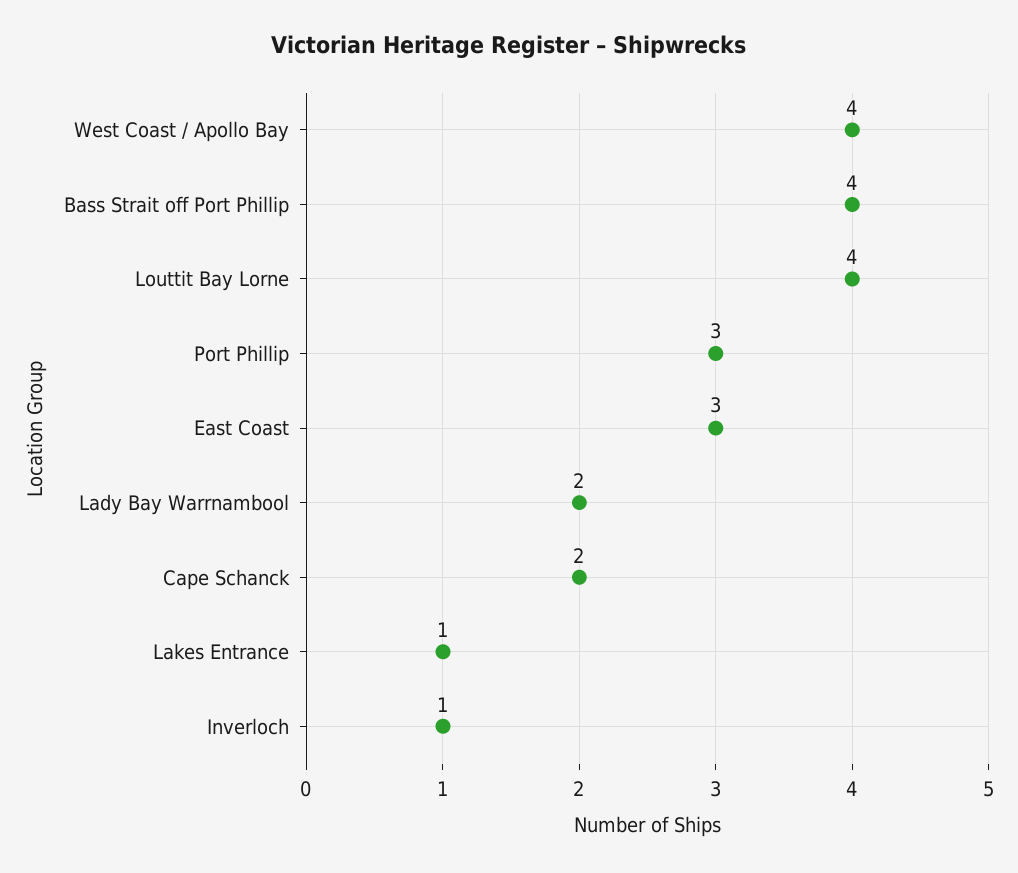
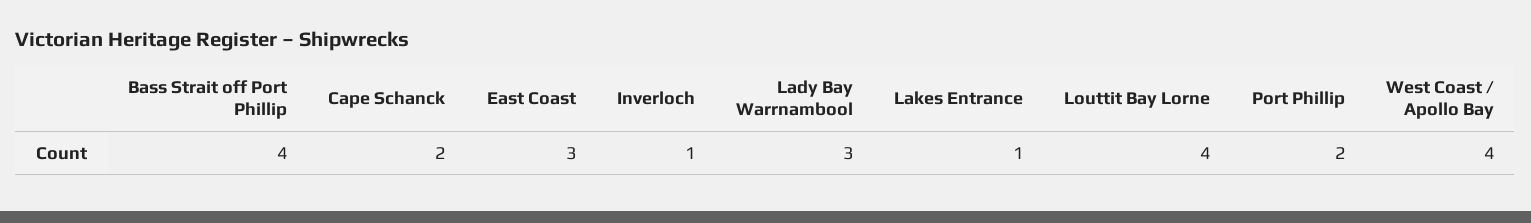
  {
    "West Coast / Apollo Bay": 4,
    "Bass Strait off Port Phillip": 4,
    "Louttit Bay Lorne": 4,
-   "Port Phillip": 3,
+   "Port Phillip": 2,
    "East Coast": 3,
-   "Lady Bay Warrnambool": 2,
+   "Lady Bay Warrnambool": 3,
    "Cape Schanck": 2,
    "Lakes Entrance": 1,
    "Inverloch": 1
  }

